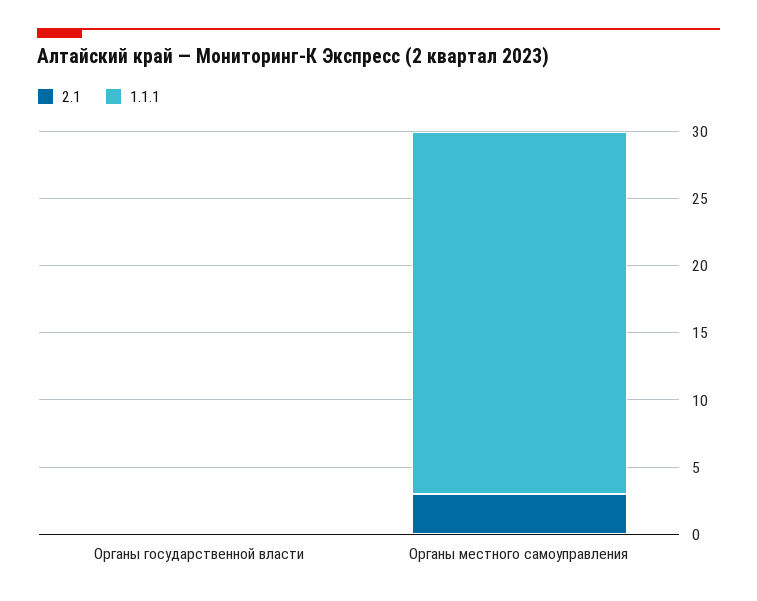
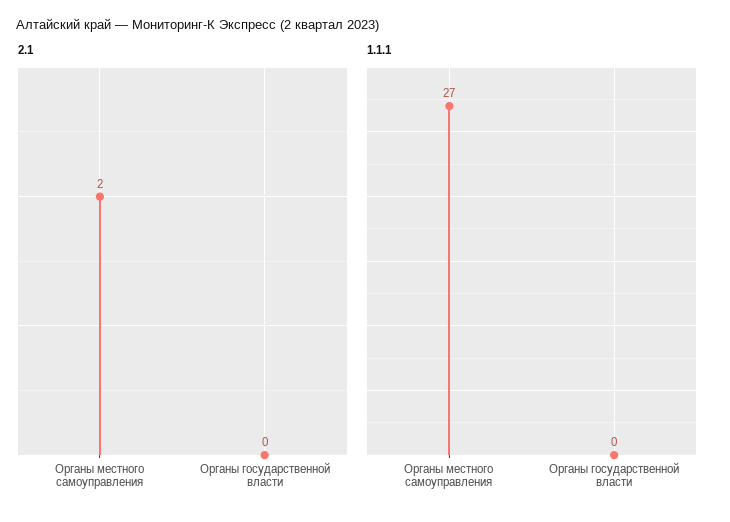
  {
    "2.1": {
      "Органы государственной власти": 0,
-     "Органы местного самоуправления": 3
+     "Органы местного самоуправления": 2
    },
    "1.1.1": {
      "Органы государственной власти": 0,
      "Органы местного самоуправления": 27
    }
  }

